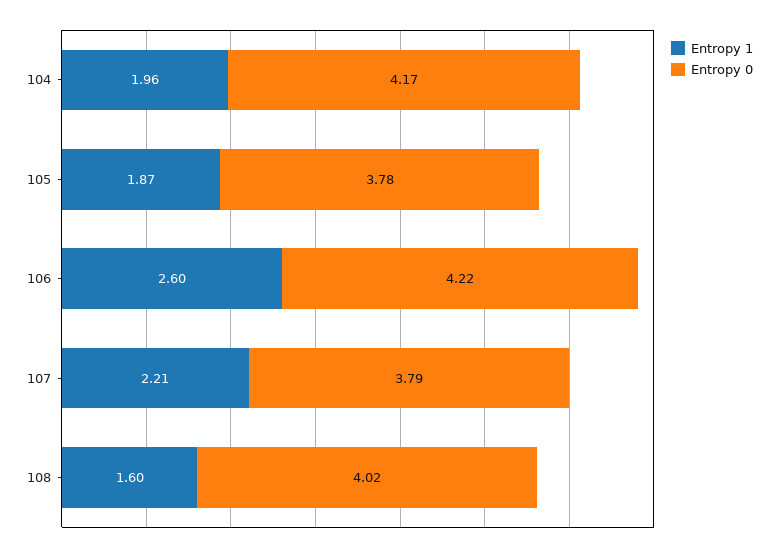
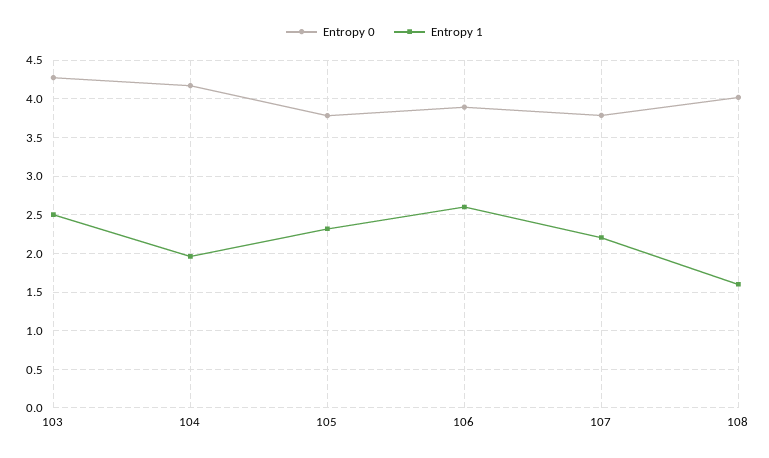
  {
    "Entropy 1": {
      "104": 1.96,
-     "105": 1.87,
+     "105": 2.3,
      "106": 2.6,
      "107": 2.21,
-     "108": 1.6
+     "108": 1.6,
+     "103": 2.5
    },
    "Entropy 0": {
      "104": 4.17,
      "105": 3.78,
-     "106": 4.22,
+     "106": 3.9,
      "107": 3.79,
-     "108": 4.02
+     "108": 4.02,
+     "103": 4.3
    }
  }

